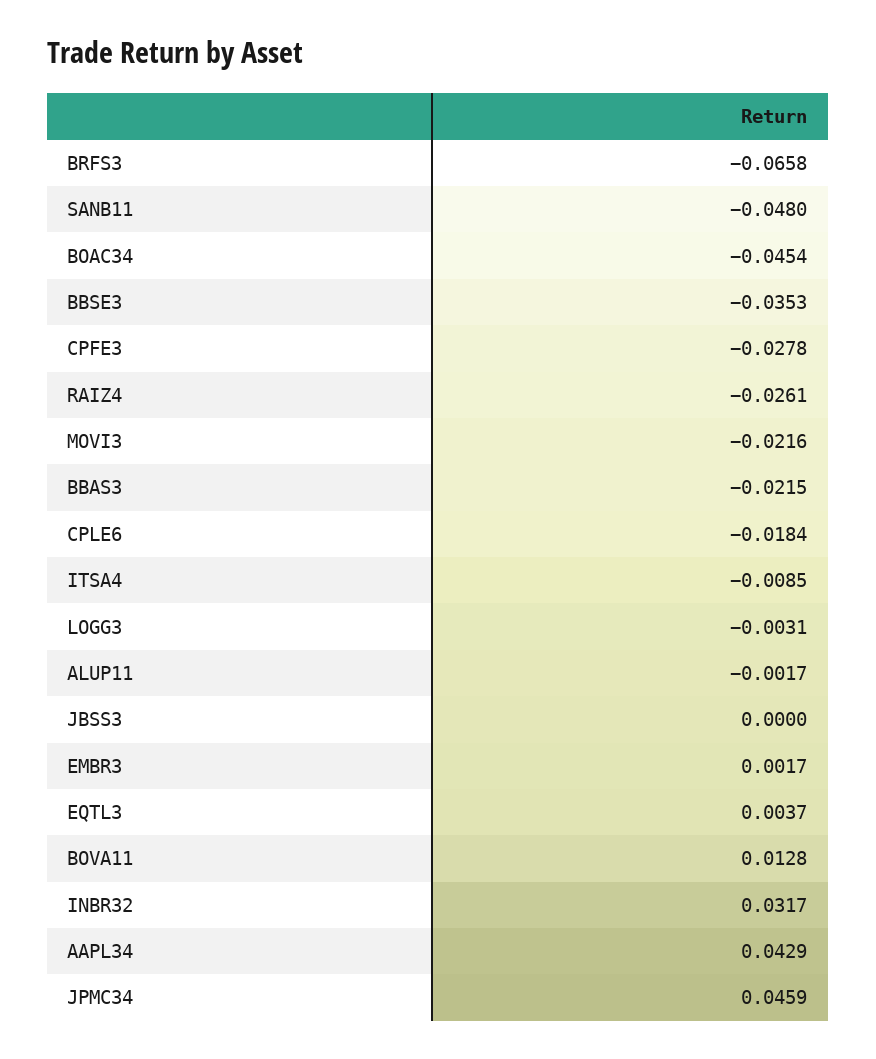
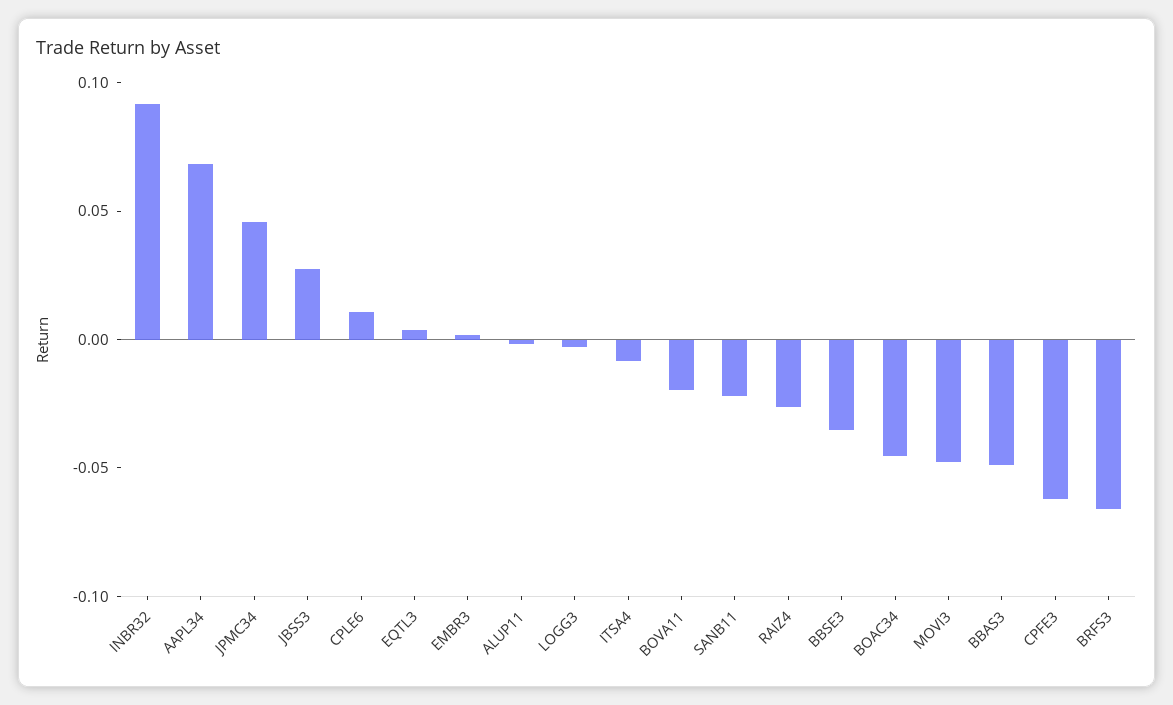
  {
    "BRFS3": -0.0658,
-   "SANB11": -0.048,
+   "SANB11": -0.02,
    "BOAC34": -0.0454,
    "BBSE3": -0.0353,
-   "CPFE3": -0.0278,
+   "CPFE3": -0.06,
    "RAIZ4": -0.0261,
-   "MOVI3": -0.0216,
+   "MOVI3": -0.05,
-   "BBAS3": -0.0215,
+   "BBAS3": -0.05,
-   "CPLE6": -0.0184,
+   "CPLE6": 0.01,
    "ITSA4": -0.0085,
    "LOGG3": -0.0031,
    "ALUP11": -0.0017,
-   "JBSS3": 0,
+   "JBSS3": 0.03,
    "EMBR3": 0.0017,
    "EQTL3": 0.0037,
-   "BOVA11": 0.0128,
+   "BOVA11": -0.02,
-   "INBR32": 0.0317,
+   "INBR32": 0.09,
-   "AAPL34": 0.0429,
+   "AAPL34": 0.07,
    "JPMC34": 0.0459
  }

